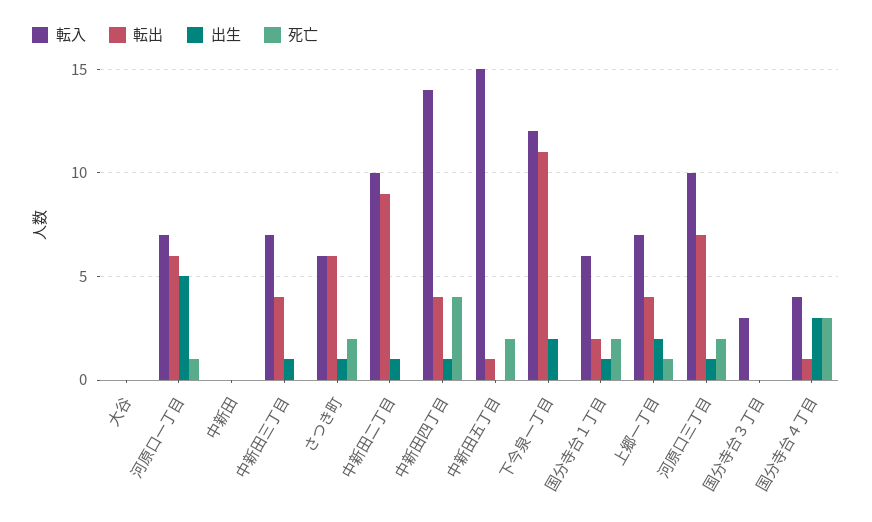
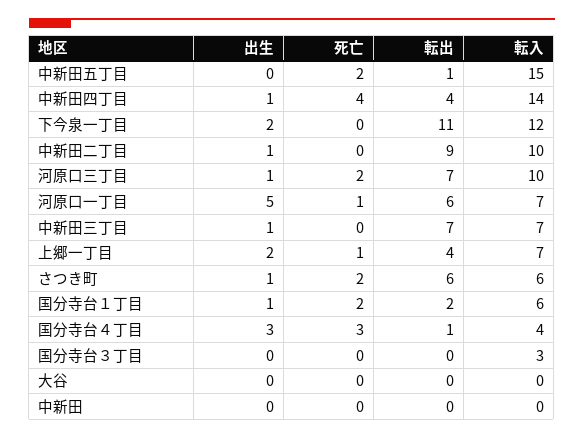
  {
    "転入": {
      "大谷": 0,
      "河原口一丁目": 7,
      "中新田": 0,
      "中新田三丁目": 7,
      "さつき町": 6,
      "中新田二丁目": 10,
      "中新田四丁目": 14,
      "中新田五丁目": 15,
      "下今泉一丁目": 12,
      "国分寺台１丁目": 6,
      "上郷一丁目": 7,
      "河原口三丁目": 10,
      "国分寺台３丁目": 3,
      "国分寺台４丁目": 4
    },
    "転出": {
      "大谷": 0,
      "河原口一丁目": 6,
      "中新田": 0,
-     "中新田三丁目": 4,
+     "中新田三丁目": 7,
      "さつき町": 6,
      "中新田二丁目": 9,
      "中新田四丁目": 4,
      "中新田五丁目": 1,
      "下今泉一丁目": 11,
      "国分寺台１丁目": 2,
      "上郷一丁目": 4,
      "河原口三丁目": 7,
      "国分寺台３丁目": 0,
      "国分寺台４丁目": 1
    },
    "出生": {
      "大谷": 0,
      "河原口一丁目": 5,
      "中新田": 0,
      "中新田三丁目": 1,
      "さつき町": 1,
      "中新田二丁目": 1,
      "中新田四丁目": 1,
      "中新田五丁目": 0,
      "下今泉一丁目": 2,
      "国分寺台１丁目": 1,
      "上郷一丁目": 2,
      "河原口三丁目": 1,
      "国分寺台３丁目": 0,
      "国分寺台４丁目": 3
    },
    "死亡": {
      "大谷": 0,
      "河原口一丁目": 1,
      "中新田": 0,
      "中新田三丁目": 0,
      "さつき町": 2,
      "中新田二丁目": 0,
      "中新田四丁目": 4,
      "中新田五丁目": 2,
      "下今泉一丁目": 0,
      "国分寺台１丁目": 2,
      "上郷一丁目": 1,
      "河原口三丁目": 2,
      "国分寺台３丁目": 0,
      "国分寺台４丁目": 3
    }
  }

